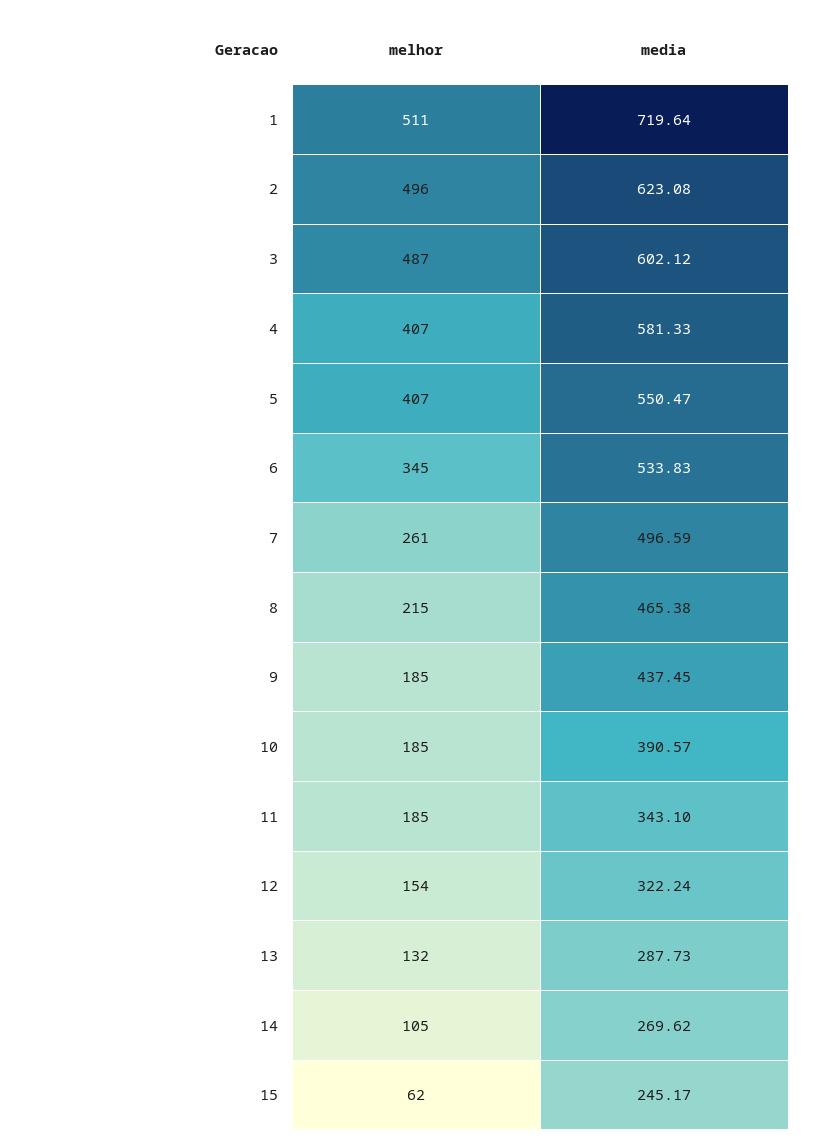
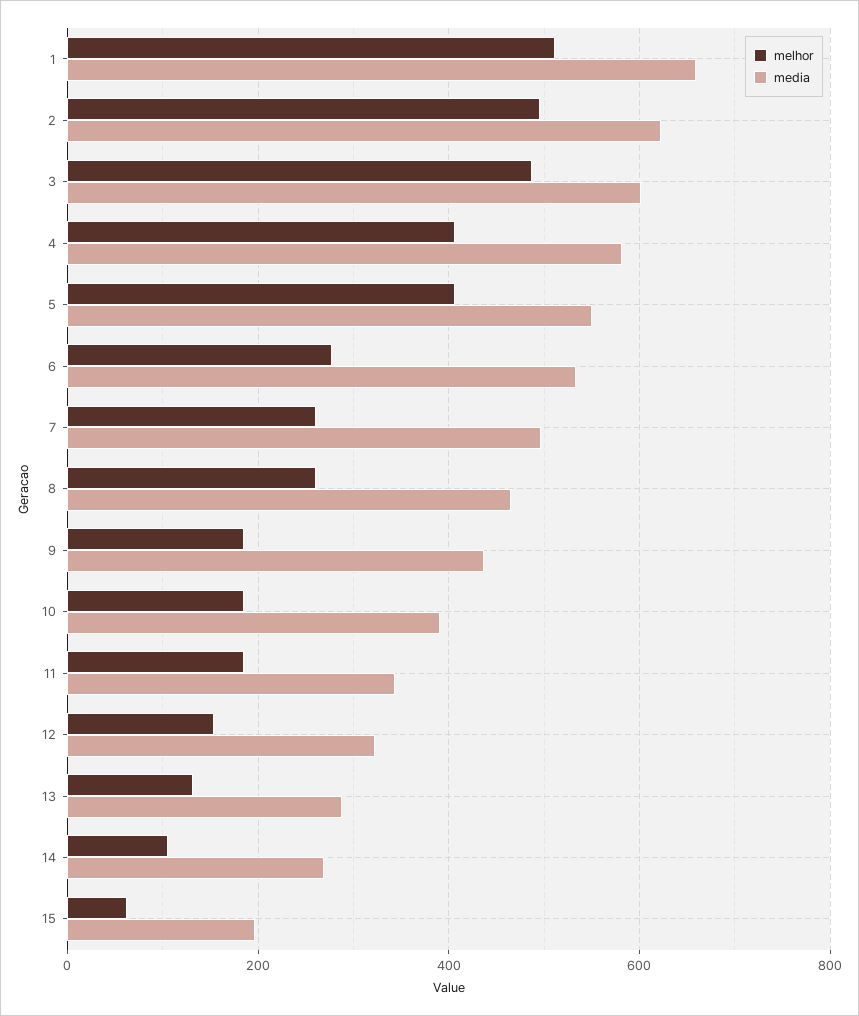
  {
    "melhor": {
      "1": 511,
      "2": 496,
      "3": 487,
      "4": 407,
      "5": 407,
-     "6": 345,
+     "6": 280,
      "7": 261,
-     "8": 215,
+     "8": 260,
      "9": 185,
      "10": 185,
      "11": 185,
      "12": 154,
      "13": 132,
      "14": 105,
      "15": 62
    },
    "media": {
-     "1": 719.64,
+     "1": 660,
      "2": 623.08,
      "3": 602.12,
      "4": 581.33,
      "5": 550.47,
      "6": 533.83,
      "7": 496.59,
      "8": 465.38,
      "9": 437.45,
      "10": 390.57,
      "11": 343.1,
      "12": 322.24,
      "13": 287.73,
      "14": 269.62,
-     "15": 245.17
+     "15": 200
    }
  }

